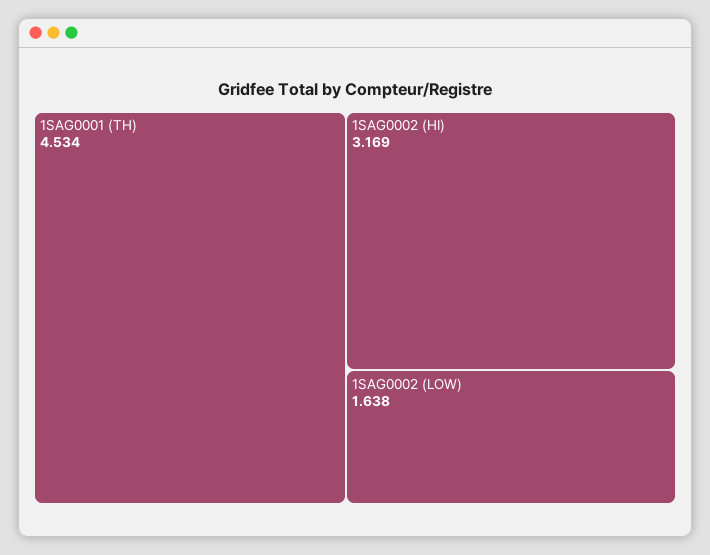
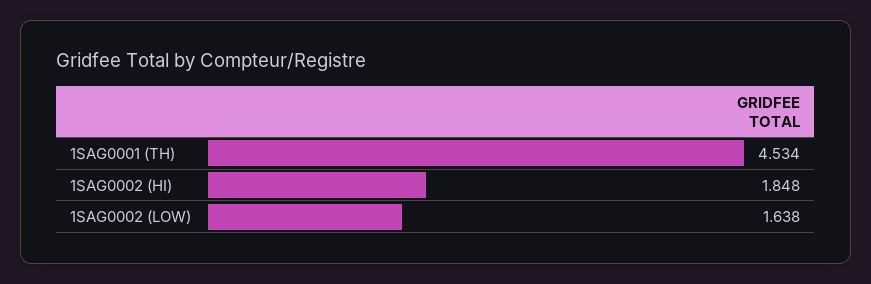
  {
    "1SAG0001 (TH)": 4.534,
-   "1SAG0002 (HI)": 3.169,
+   "1SAG0002 (HI)": 1.848,
    "1SAG0002 (LOW)": 1.638
  }

